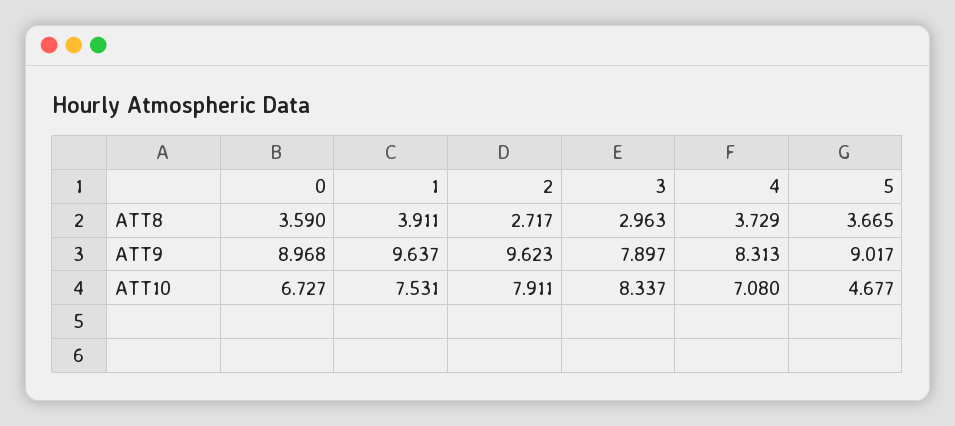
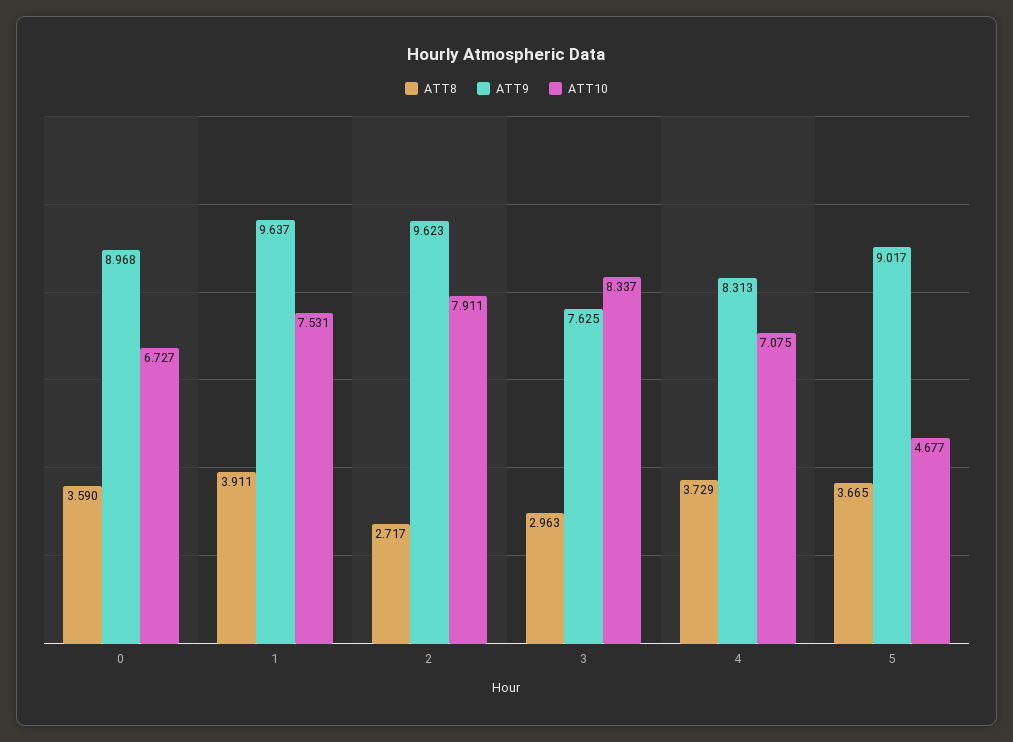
  {
    "ATT8": {
      "0": 3.59,
      "1": 3.911,
      "2": 2.717,
      "3": 2.963,
      "4": 3.729,
      "5": 3.665
    },
    "ATT9": {
      "0": 8.968,
      "1": 9.637,
      "2": 9.623,
-     "3": 7.897,
+     "3": 7.625,
      "4": 8.313,
      "5": 9.017
    },
    "ATT10": {
      "0": 6.727,
      "1": 7.531,
      "2": 7.911,
      "3": 8.337,
-     "4": 7.08,
+     "4": 7.075,
      "5": 4.677
    }
  }

